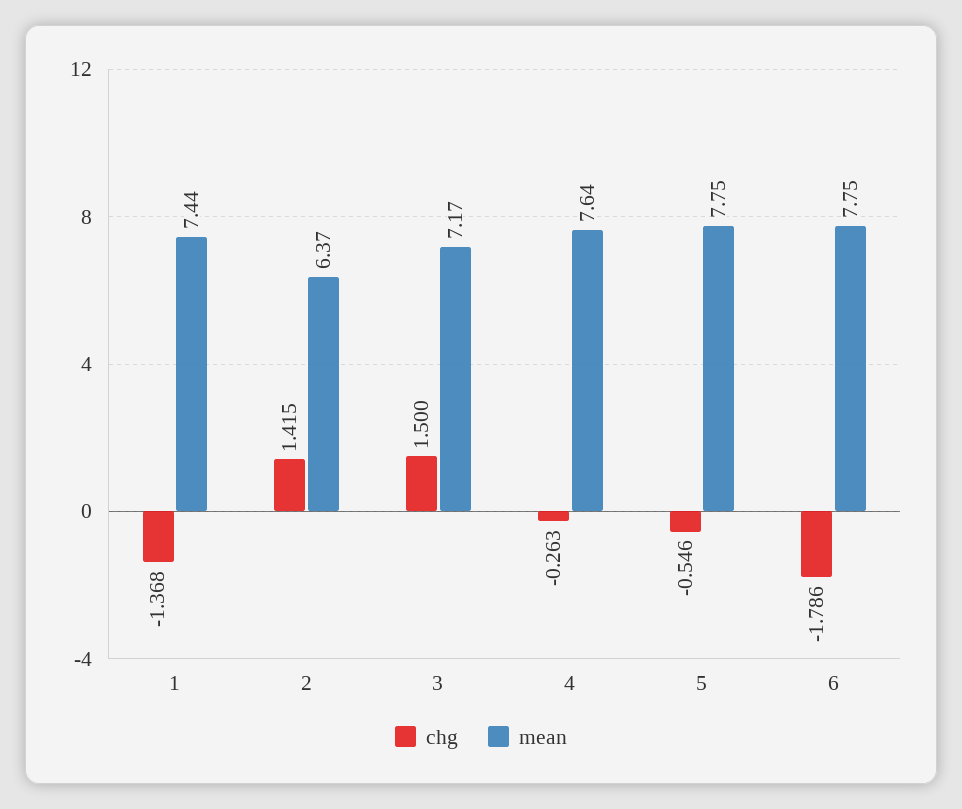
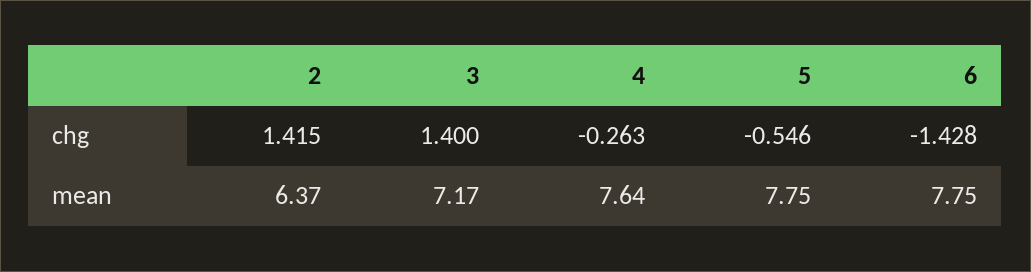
  {
    "chg": {
-     "1": -1.368,
      "2": 1.415,
-     "3": 1.5,
+     "3": 1.4,
      "4": -0.263,
      "5": -0.546,
-     "6": -1.786
+     "6": -1.428
    },
    "mean": {
-     "1": 7.44,
      "2": 6.37,
      "3": 7.17,
      "4": 7.64,
      "5": 7.75,
      "6": 7.75
    }
  }

